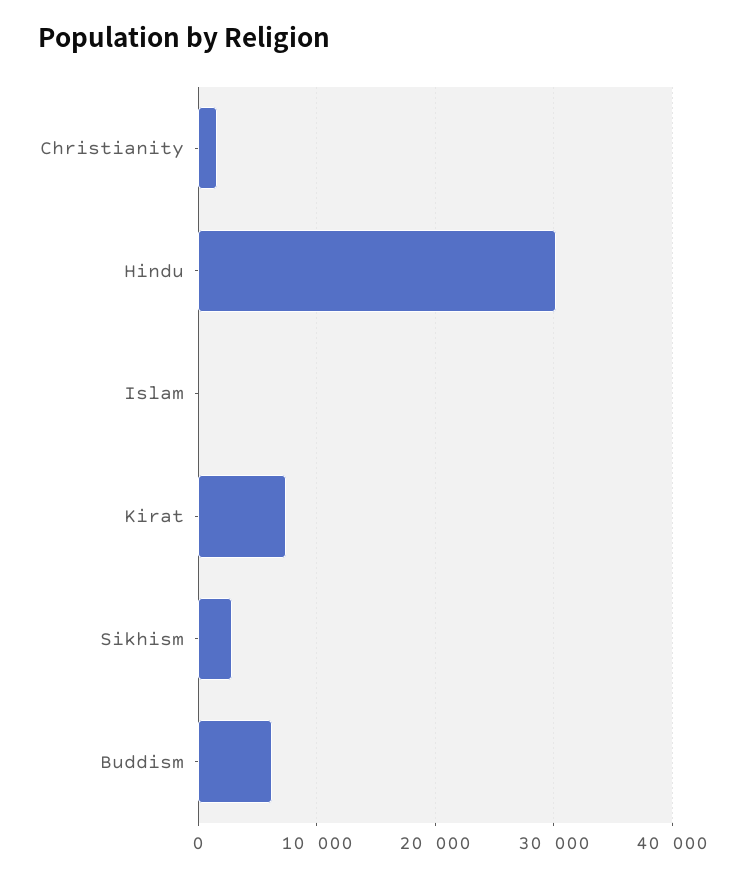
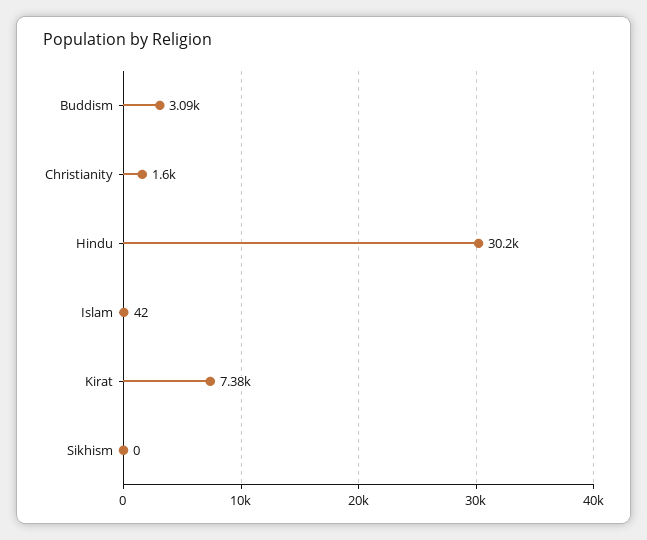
  {
    "Christianity": 1600,
    "Hindu": 30200,
    "Islam": 42,
    "Kirat": 7380,
-   "Sikhism": 3000,
+   "Sikhism": 0,
-   "Buddism": 6000
+   "Buddism": 3090
  }

